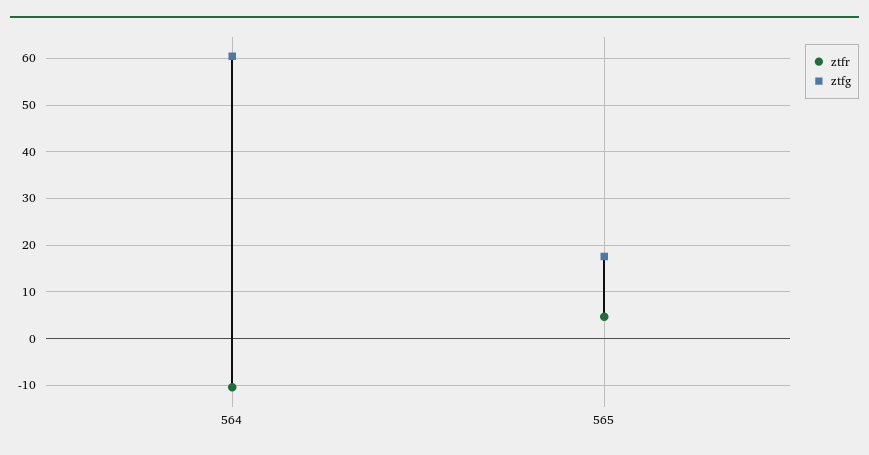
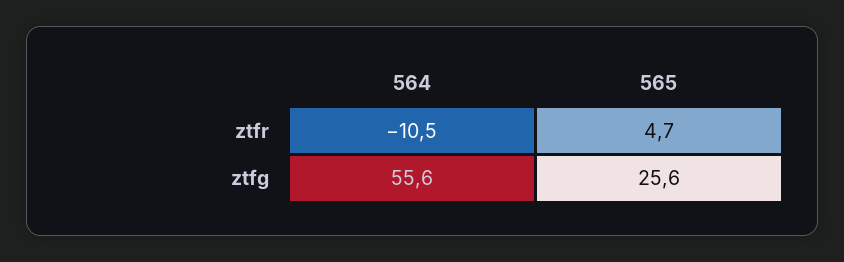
  {
    "ztfr": {
      "564": -10.5,
      "565": 4.7
    },
    "ztfg": {
-     "564": 60,
+     "564": 55.6,
-     "565": 18
+     "565": 25.6
    }
  }

